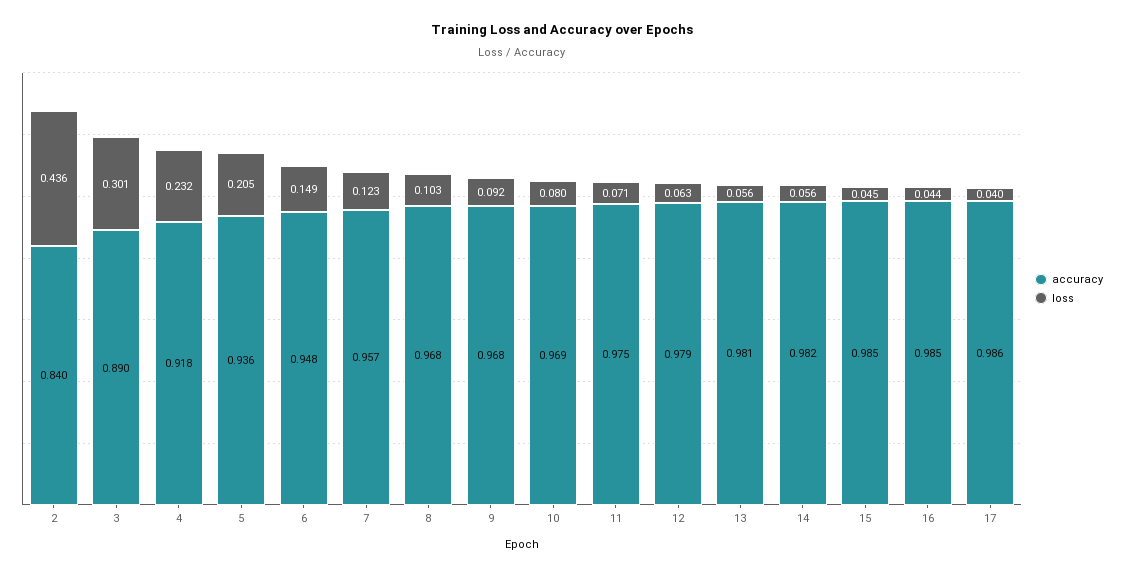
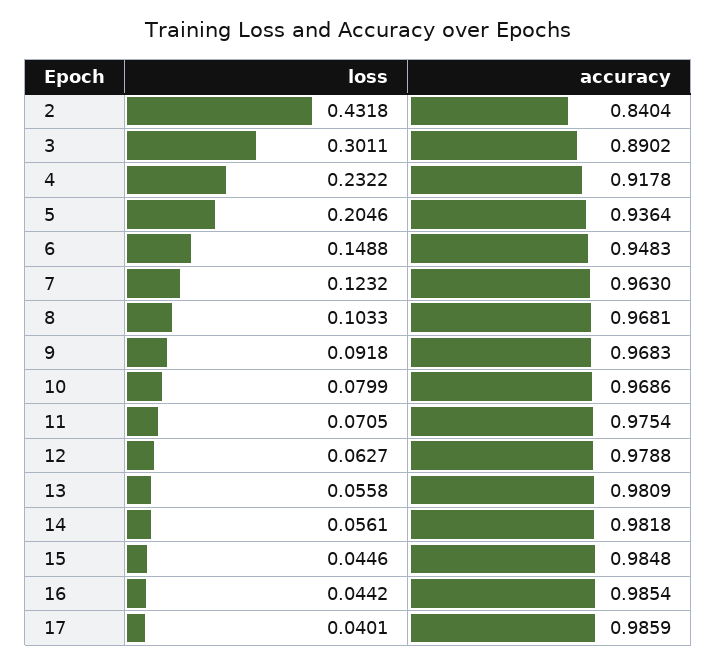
  {
    "accuracy": {
      "2": 0.8404,
      "3": 0.8902,
      "4": 0.9178,
      "5": 0.9364,
      "6": 0.9483,
-     "7": 0.957,
+     "7": 0.963,
      "8": 0.9681,
      "9": 0.9683,
      "10": 0.9686,
      "11": 0.9754,
      "12": 0.9788,
      "13": 0.9809,
      "14": 0.9818,
      "15": 0.9848,
      "16": 0.9854,
      "17": 0.9859
    },
    "loss": {
-     "2": 0.436,
+     "2": 0.4318,
      "3": 0.3011,
      "4": 0.2322,
      "5": 0.2046,
      "6": 0.1488,
      "7": 0.1232,
      "8": 0.1033,
      "9": 0.0918,
      "10": 0.0799,
      "11": 0.0705,
      "12": 0.0627,
      "13": 0.0558,
      "14": 0.0561,
      "15": 0.0446,
      "16": 0.0442,
      "17": 0.0401
    }
  }

